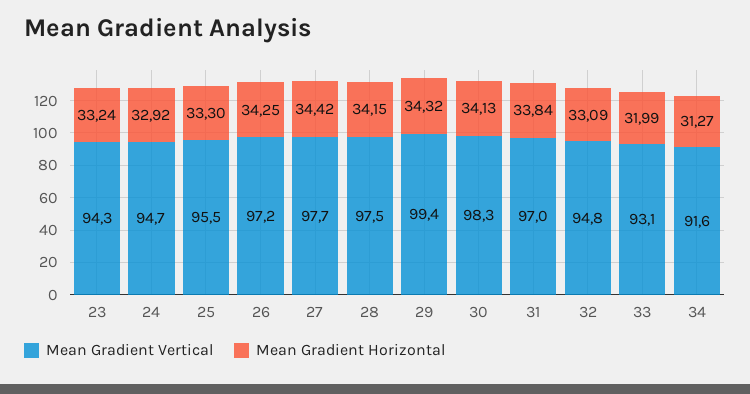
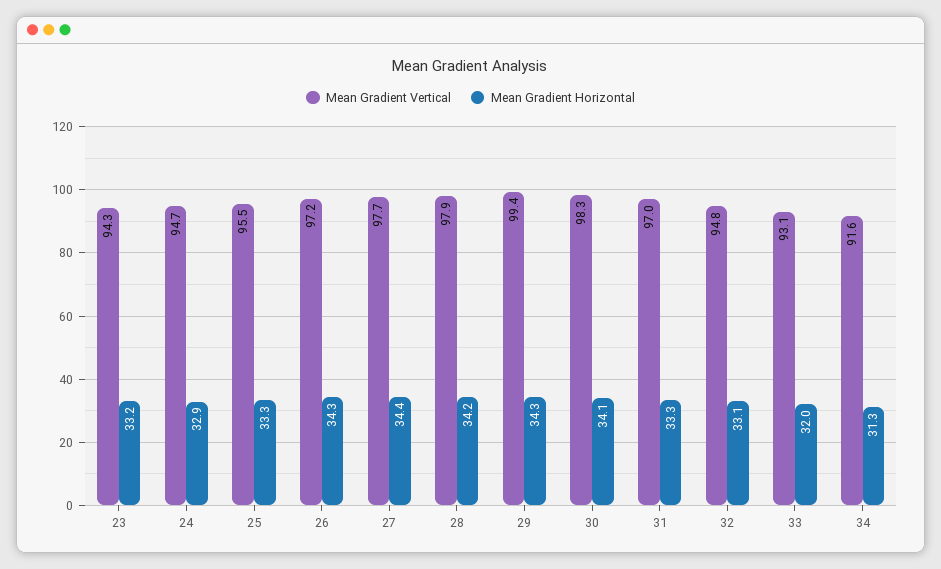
  {
    "Mean Gradient Vertical": {
      "23": 94.3,
      "24": 94.7,
      "25": 95.5,
      "26": 97.2,
      "27": 97.7,
-     "28": 97.5,
+     "28": 97.9,
      "29": 99.4,
      "30": 98.3,
      "31": 97,
      "32": 94.8,
      "33": 93.1,
      "34": 91.6
    },
    "Mean Gradient Horizontal": {
      "23": 33.24,
      "24": 32.92,
      "25": 33.3,
      "26": 34.25,
      "27": 34.42,
      "28": 34.15,
      "29": 34.32,
      "30": 34.13,
-     "31": 33.84,
+     "31": 33.3,
      "32": 33.09,
      "33": 31.99,
      "34": 31.27
    }
  }

